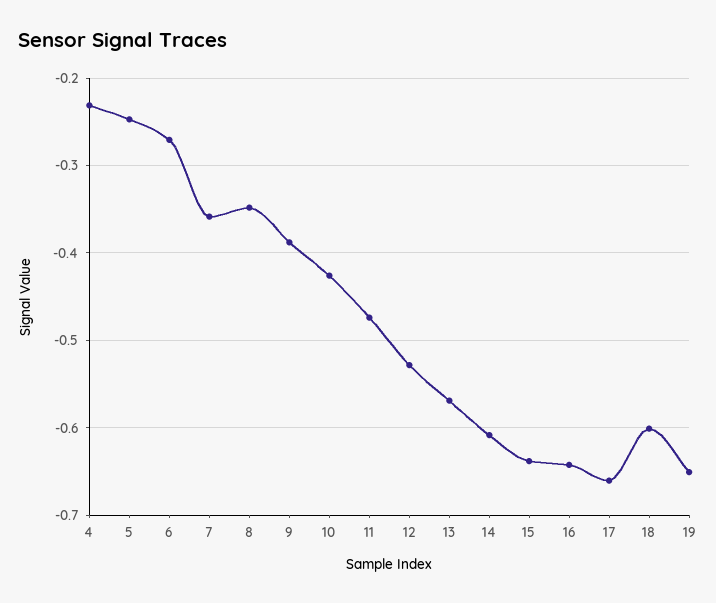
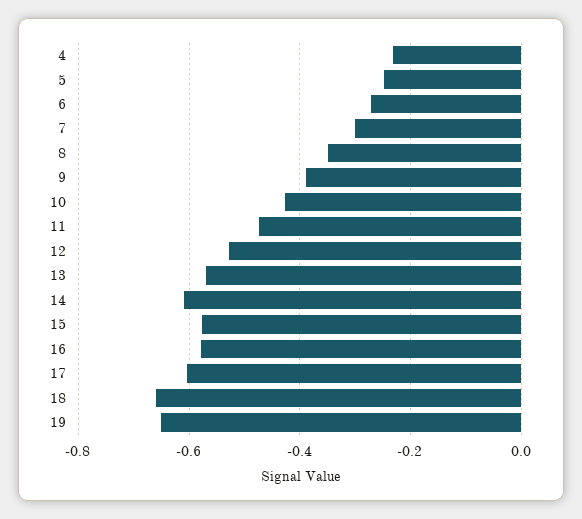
  {
    "4": -0.23,
    "5": -0.25,
    "6": -0.27,
-   "7": -0.36,
+   "7": -0.3,
    "8": -0.35,
    "9": -0.39,
    "10": -0.43,
    "11": -0.47,
    "12": -0.53,
    "13": -0.57,
    "14": -0.61,
-   "15": -0.64,
+   "15": -0.58,
-   "16": -0.64,
+   "16": -0.58,
-   "17": -0.66,
+   "17": -0.6,
-   "18": -0.6,
+   "18": -0.66,
    "19": -0.65
  }

